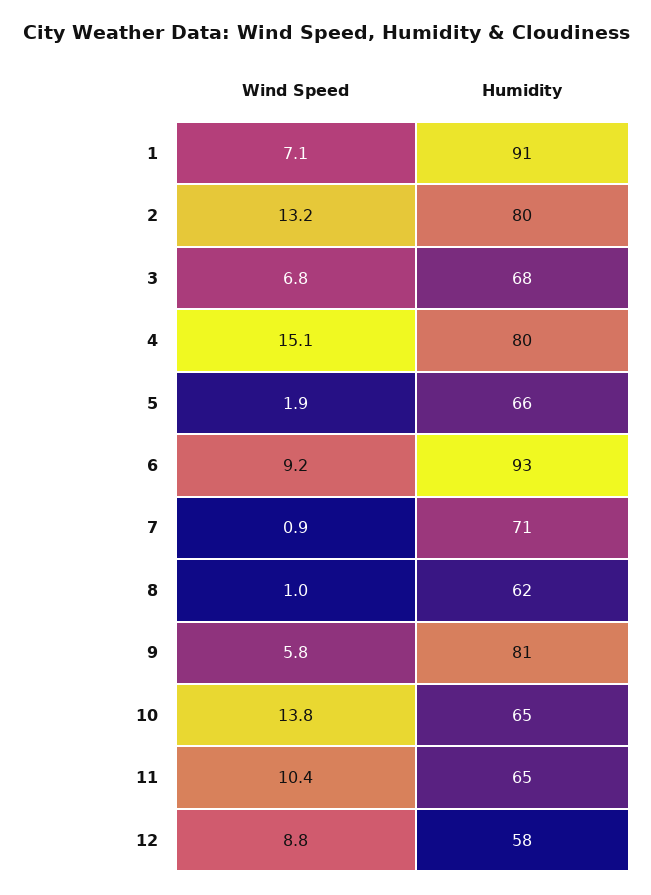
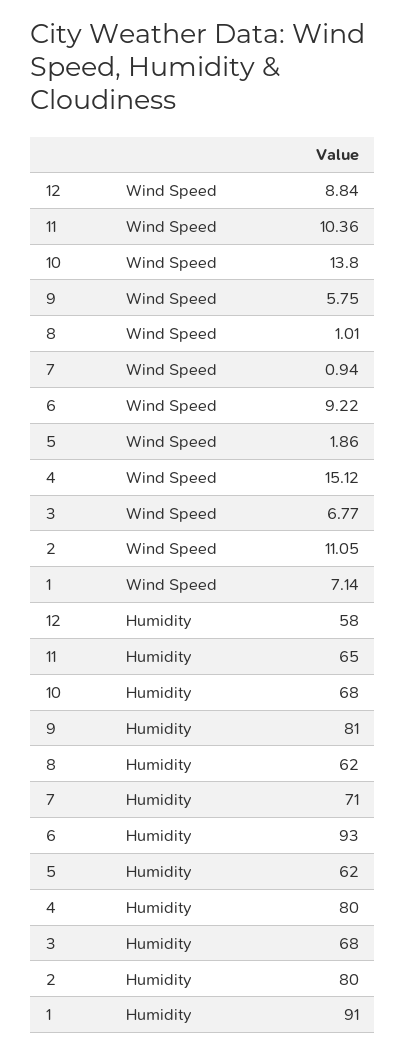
  {
    "Wind Speed": {
      "1": 7.14,
-     "2": 13.2,
+     "2": 11.05,
      "3": 6.77,
      "4": 15.12,
      "5": 1.86,
      "6": 9.22,
      "7": 0.94,
      "8": 1.01,
      "9": 5.75,
      "10": 13.8,
      "11": 10.36,
      "12": 8.84
    },
    "Humidity": {
      "1": 91,
      "2": 80,
      "3": 68,
      "4": 80,
-     "5": 66,
+     "5": 62,
      "6": 93,
      "7": 71,
      "8": 62,
      "9": 81,
-     "10": 65,
+     "10": 68,
      "11": 65,
      "12": 58
    }
  }

